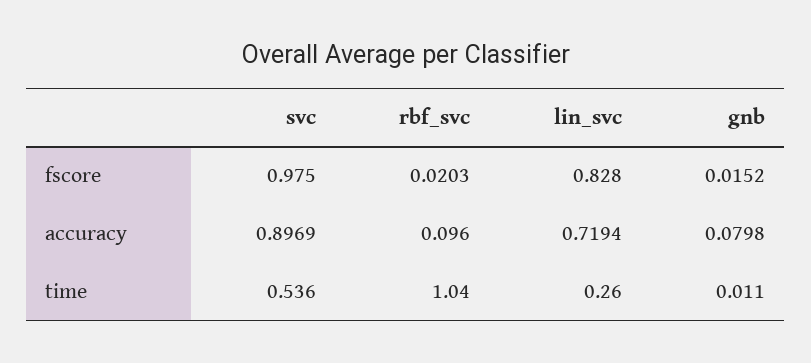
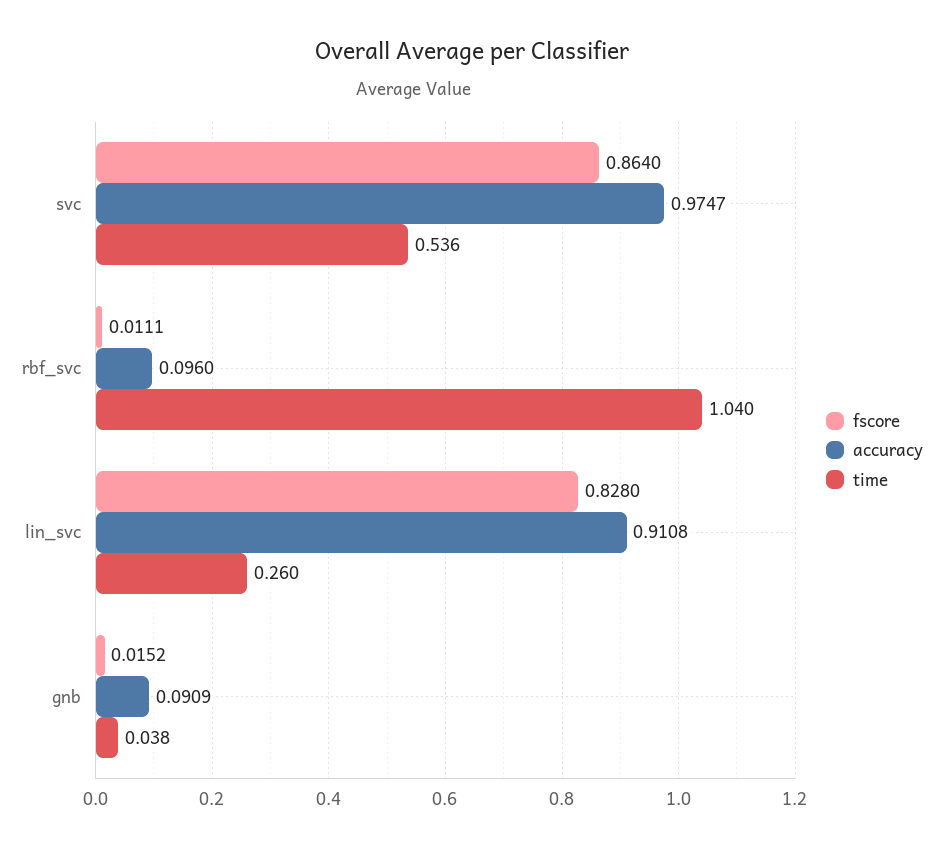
  {
    "fscore": {
-     "svc": 0.975,
+     "svc": 0.864,
-     "rbf_svc": 0.0203,
+     "rbf_svc": 0.0111,
      "lin_svc": 0.828,
      "gnb": 0.0152
    },
    "accuracy": {
-     "svc": 0.8969,
+     "svc": 0.9747,
      "rbf_svc": 0.096,
-     "lin_svc": 0.7194,
+     "lin_svc": 0.9108,
-     "gnb": 0.0798
+     "gnb": 0.0909
    },
    "time": {
      "svc": 0.536,
      "rbf_svc": 1.04,
      "lin_svc": 0.26,
-     "gnb": 0.011
+     "gnb": 0.038
    }
  }

